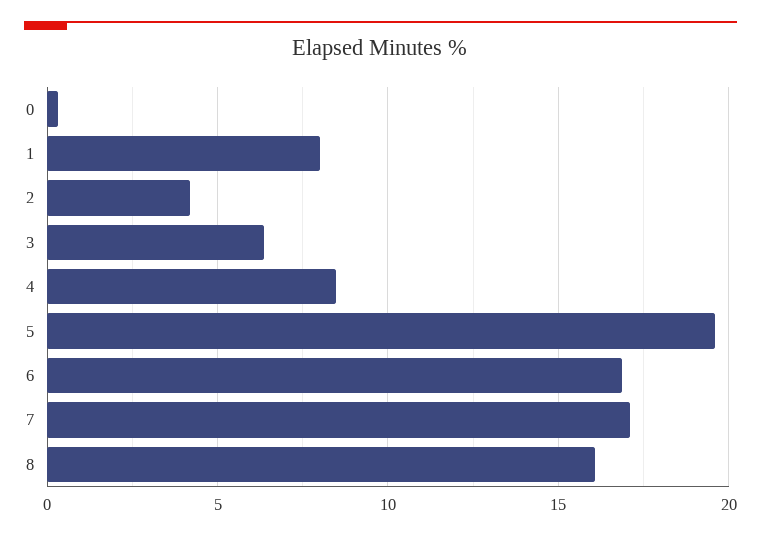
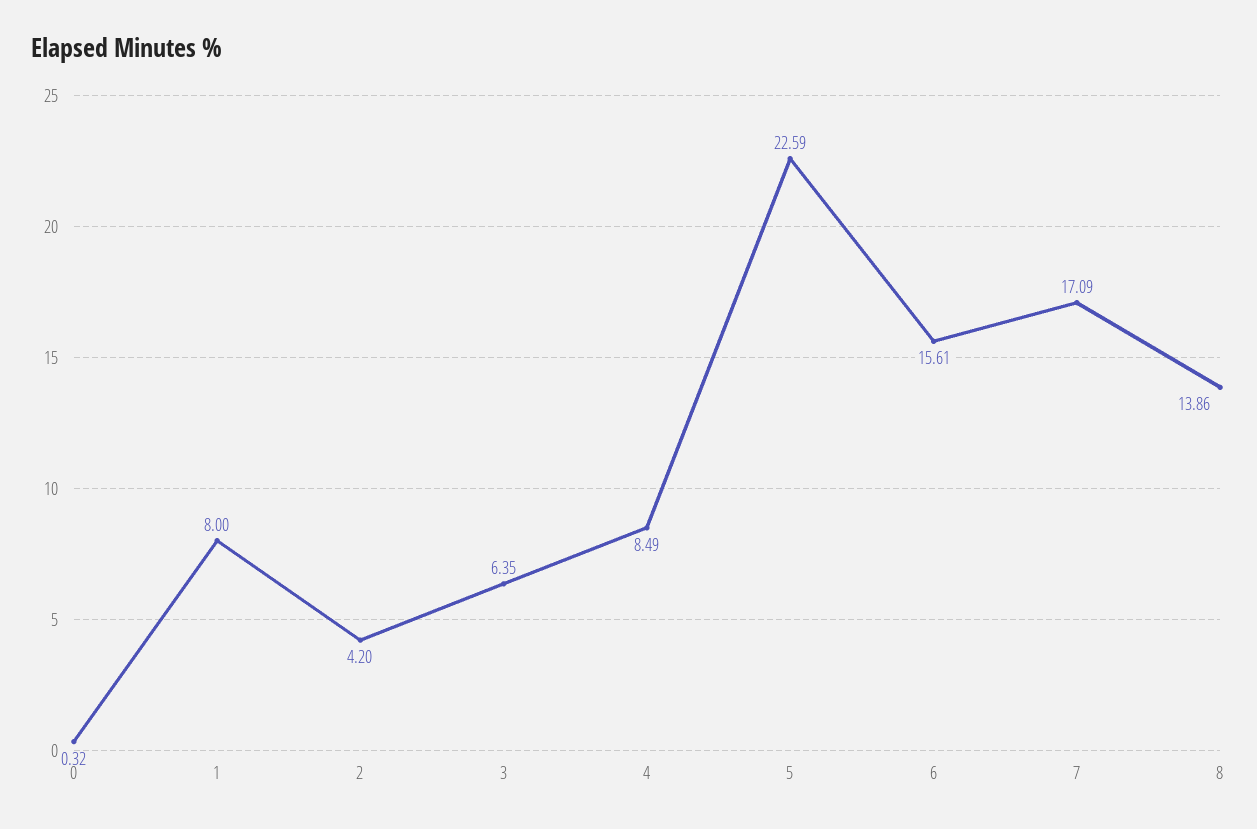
  {
    "0": 0.32,
    "1": 8,
    "2": 4.2,
    "3": 6.35,
    "4": 8.49,
-   "5": 19.5,
+   "5": 22.59,
-   "6": 17,
+   "6": 15.61,
    "7": 17.09,
-   "8": 16
+   "8": 13.86
  }

